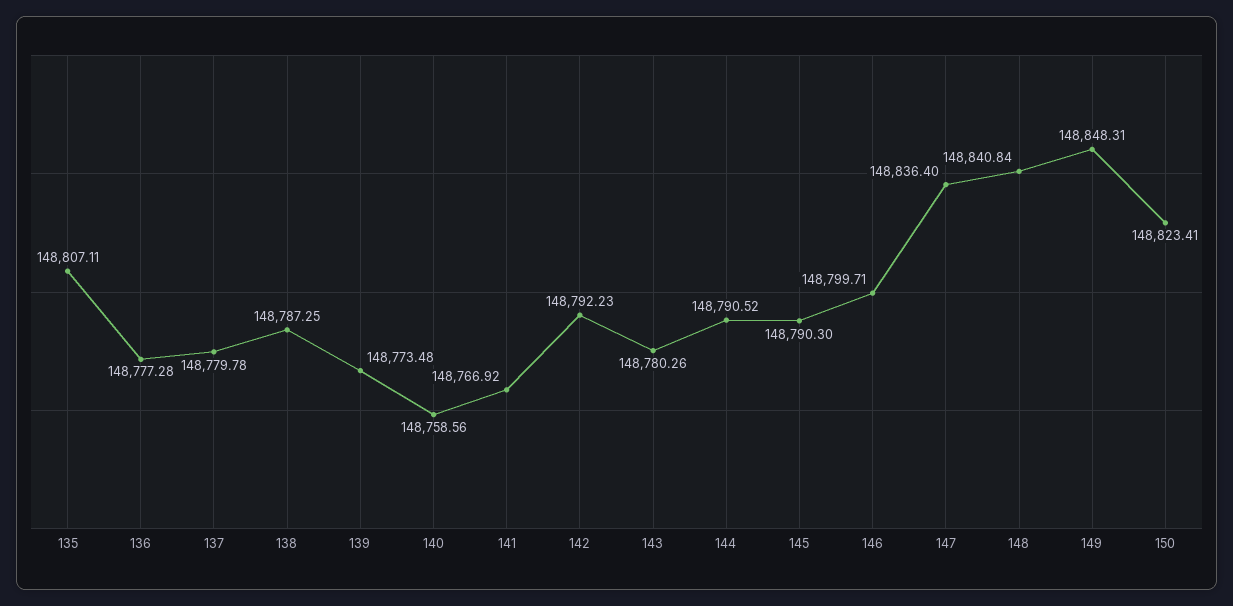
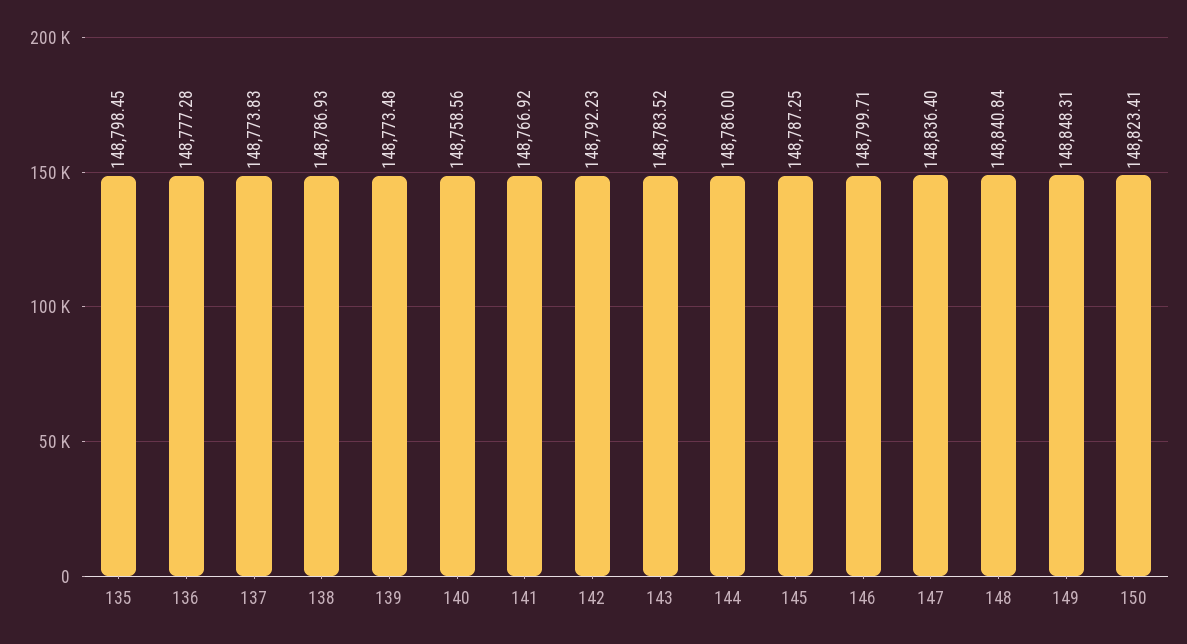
  {
-   "135": 148807.11,
+   "135": 148798.45,
    "136": 148777.28,
-   "137": 148779.78,
+   "137": 148773.83,
-   "138": 148787.25,
+   "138": 148786.93,
    "139": 148773.48,
    "140": 148758.56,
    "141": 148766.92,
    "142": 148792.23,
-   "143": 148780.26,
+   "143": 148783.52,
-   "144": 148790.52,
+   "144": 148786,
-   "145": 148790.3,
+   "145": 148787.25,
    "146": 148799.71,
    "147": 148836.4,
    "148": 148840.84,
    "149": 148848.31,
    "150": 148823.41
  }

